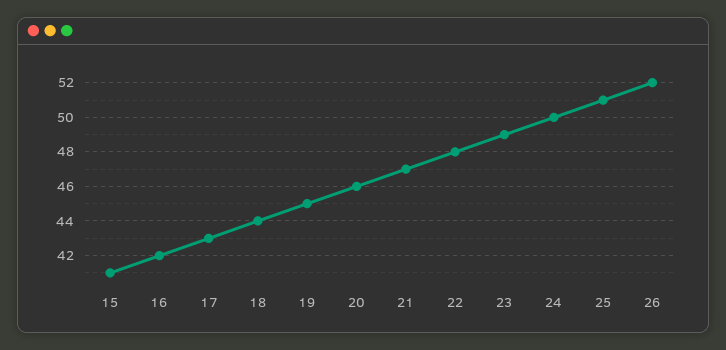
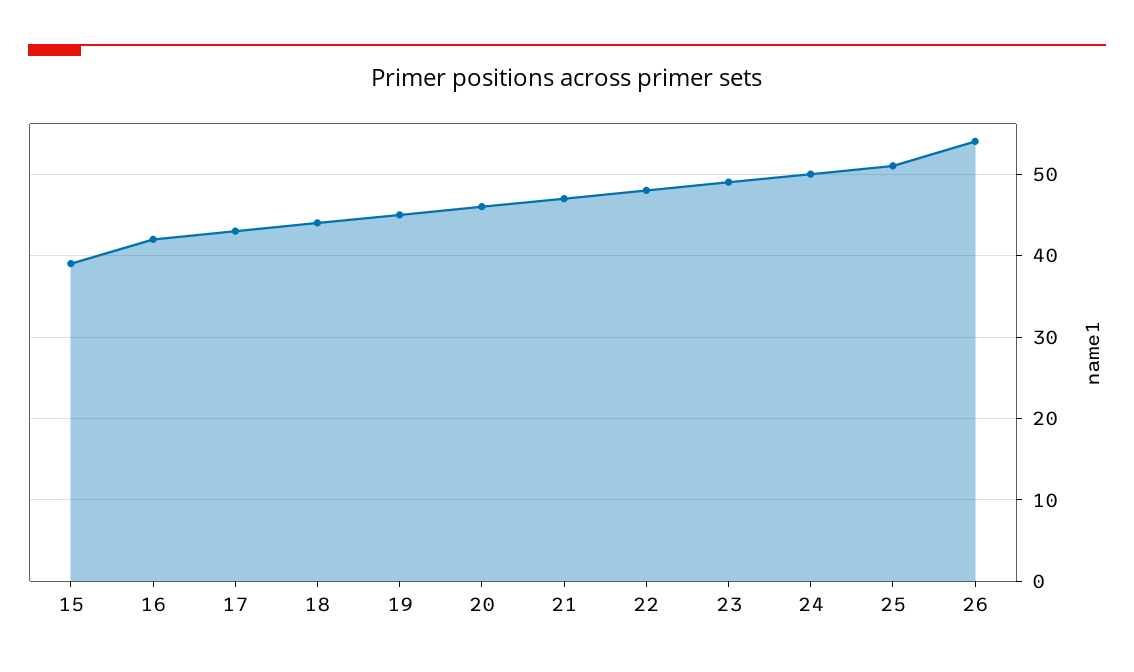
  {
-   "15": 41,
+   "15": 39,
    "16": 42,
    "17": 43,
    "18": 44,
    "19": 45,
    "20": 46,
    "21": 47,
    "22": 48,
    "23": 49,
    "24": 50,
    "25": 51,
-   "26": 52
+   "26": 54
  }

